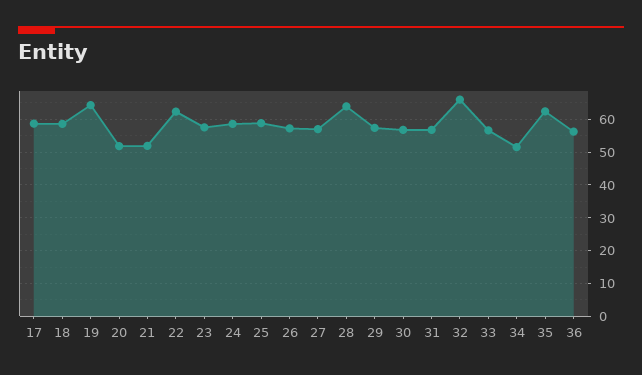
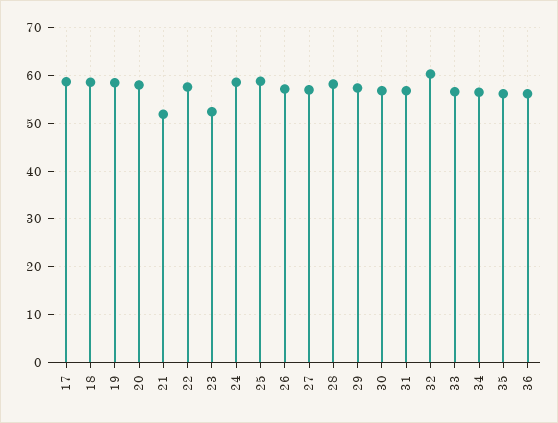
  {
    "17": 58,
    "18": 58,
-   "19": 64,
+   "19": 58,
-   "20": 52,
+   "20": 58,
    "21": 52,
-   "22": 62,
+   "22": 58,
-   "23": 58,
+   "23": 52,
    "24": 58,
    "25": 58,
    "26": 58,
    "27": 58,
-   "28": 64,
+   "28": 58,
    "29": 58,
    "30": 56,
    "31": 56,
-   "32": 66,
+   "32": 60,
    "33": 56,
-   "34": 52,
+   "34": 56,
-   "35": 62,
+   "35": 56,
    "36": 56
  }

